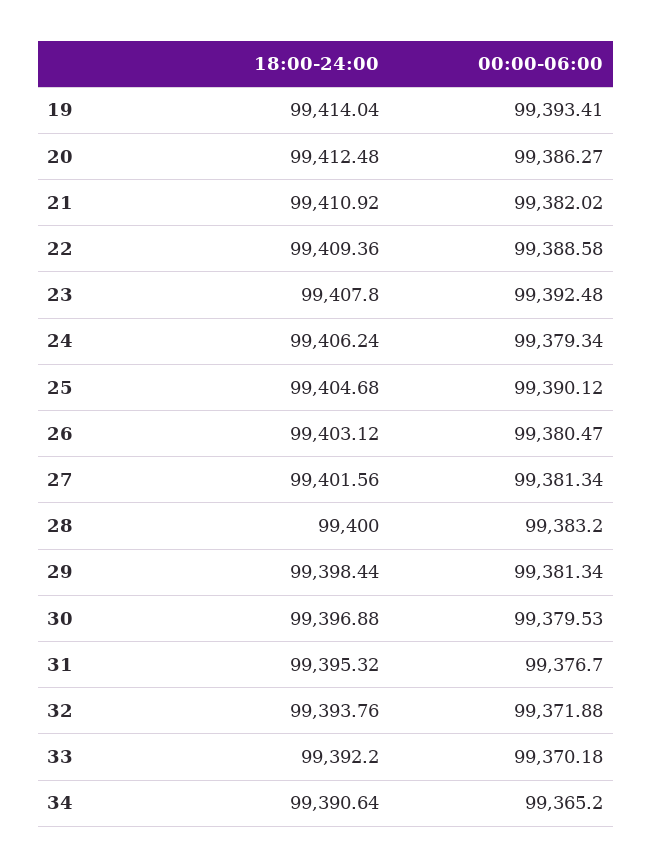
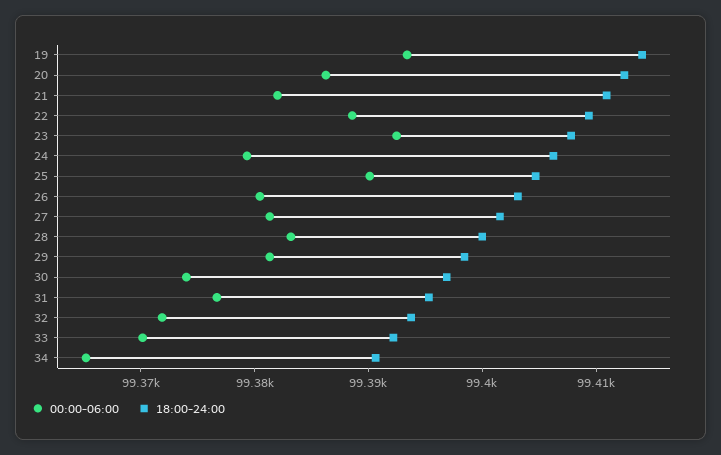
  {
    "18:00-24:00": {
      "19": 99414.04,
      "20": 99412.48,
      "21": 99410.92,
      "22": 99409.36,
      "23": 99407.8,
      "24": 99406.24,
      "25": 99404.68,
      "26": 99403.12,
      "27": 99401.56,
      "28": 99400,
      "29": 99398.44,
      "30": 99396.88,
      "31": 99395.32,
      "32": 99393.76,
      "33": 99392.2,
      "34": 99390.64
    },
    "00:00-06:00": {
      "19": 99393.41,
      "20": 99386.27,
      "21": 99382.02,
      "22": 99388.58,
      "23": 99392.48,
      "24": 99379.34,
      "25": 99390.12,
      "26": 99380.47,
      "27": 99381.34,
      "28": 99383.2,
      "29": 99381.34,
-     "30": 99379.53,
+     "30": 99374,
      "31": 99376.7,
      "32": 99371.88,
      "33": 99370.18,
      "34": 99365.2
    }
  }

